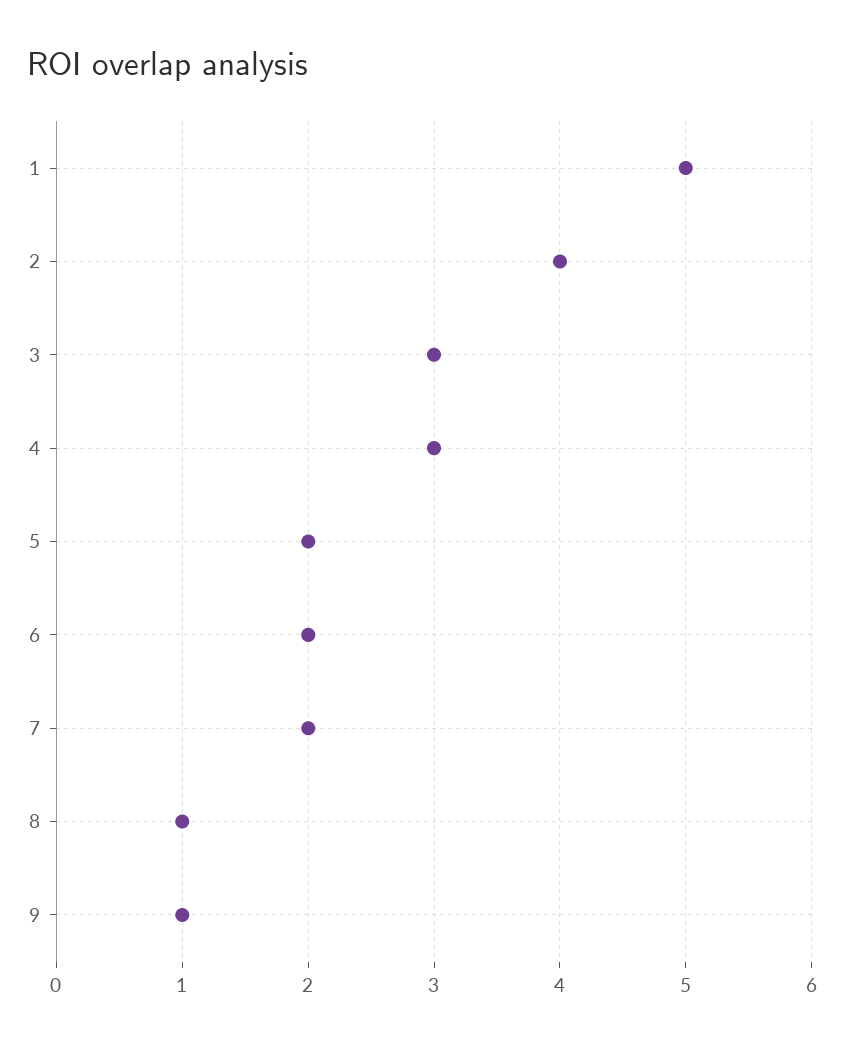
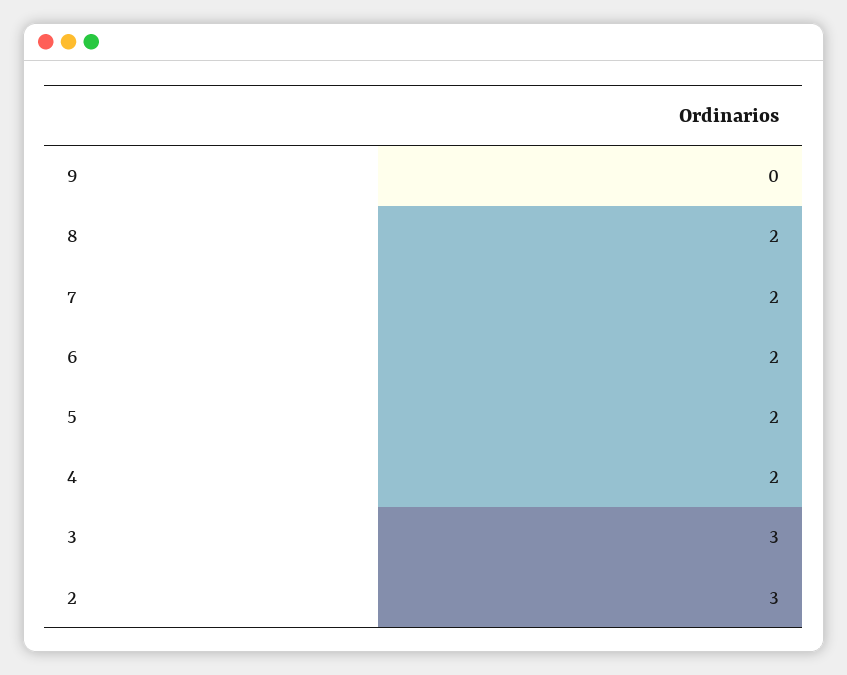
  {
-   "1": 5,
-   "2": 4,
+   "2": 3,
    "3": 3,
-   "4": 3,
+   "4": 2,
    "5": 2,
    "6": 2,
    "7": 2,
-   "8": 1,
+   "8": 2,
-   "9": 1
+   "9": 0
  }

